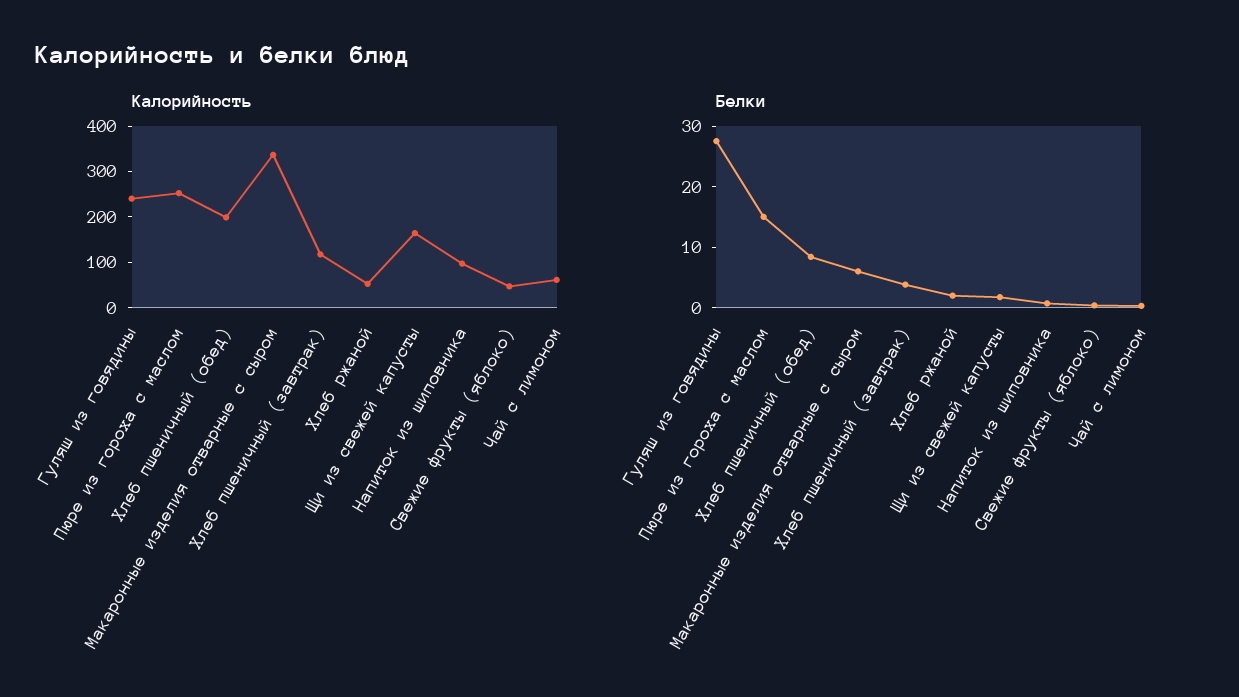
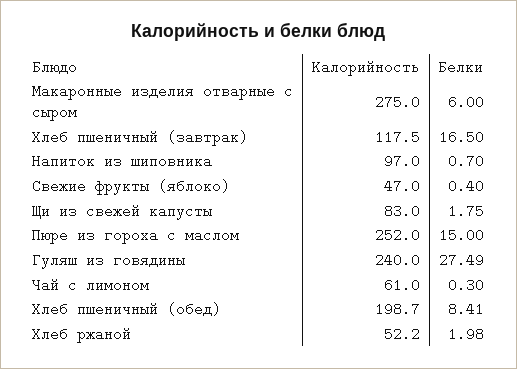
  {
    "Калорийность": {
      "Гуляш из говядины": 240,
      "Пюре из гороха с маслом": 252,
      "Хлеб пшеничный (обед)": 198.7,
-     "Макаронные изделия отварные с сыром": 340,
+     "Макаронные изделия отварные с сыром": 275,
      "Хлеб пшеничный (завтрак)": 117.5,
      "Хлеб ржаной": 52.2,
-     "Щи из свежей капусты": 160,
+     "Щи из свежей капусты": 83,
      "Напиток из шиповника": 97,
      "Свежие фрукты (яблоко)": 47,
      "Чай с лимоном": 61
    },
    "Белки": {
      "Гуляш из говядины": 27.49,
      "Пюре из гороха с маслом": 15,
      "Хлеб пшеничный (обед)": 8.41,
      "Макаронные изделия отварные с сыром": 6,
-     "Хлеб пшеничный (завтрак)": 4,
+     "Хлеб пшеничный (завтрак)": 16.5,
      "Хлеб ржаной": 1.98,
      "Щи из свежей капусты": 1.75,
      "Напиток из шиповника": 0.7,
      "Свежие фрукты (яблоко)": 0.4,
      "Чай с лимоном": 0.3
    }
  }

